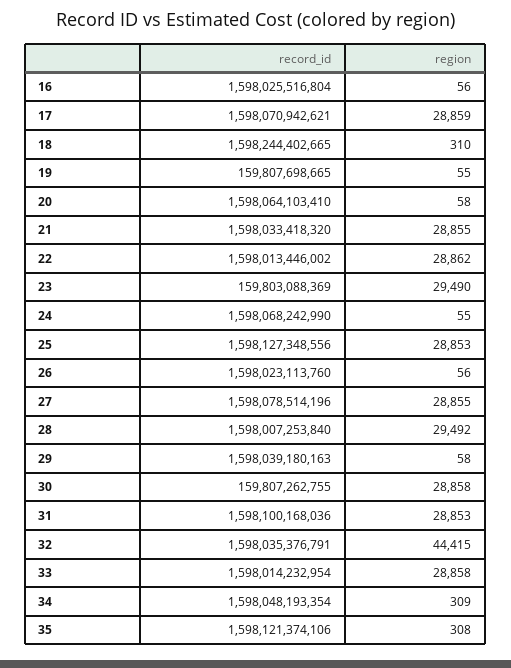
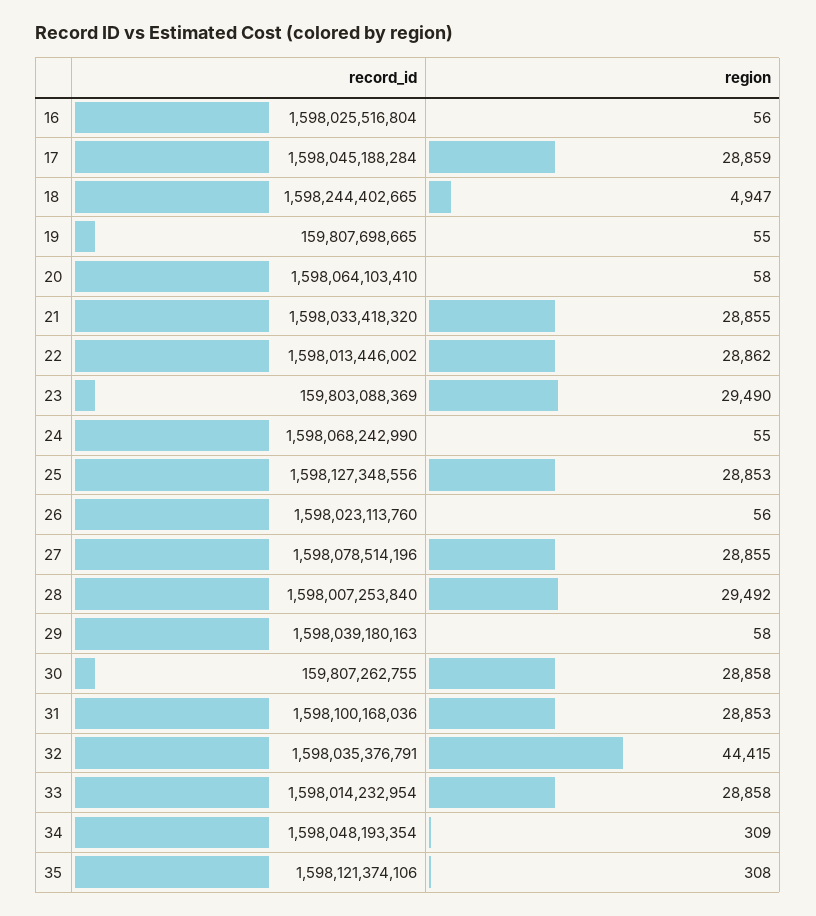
  {
    "record_id": {
      "16": 1598025516804,
-     "17": 1598070942621,
+     "17": 1598045188284,
      "18": 1598244402665,
      "19": 159807698665,
      "20": 1598064103410,
      "21": 1598033418320,
      "22": 1598013446002,
      "23": 159803088369,
      "24": 1598068242990,
      "25": 1598127348556,
      "26": 1598023113760,
      "27": 1598078514196,
      "28": 1598007253840,
      "29": 1598039180163,
      "30": 159807262755,
      "31": 1598100168036,
      "32": 1598035376791,
      "33": 1598014232954,
      "34": 1598048193354,
      "35": 1598121374106
    },
    "region": {
      "16": 56,
      "17": 28859,
-     "18": 310,
+     "18": 4947,
      "19": 55,
      "20": 58,
      "21": 28855,
      "22": 28862,
      "23": 29490,
      "24": 55,
      "25": 28853,
      "26": 56,
      "27": 28855,
      "28": 29492,
      "29": 58,
      "30": 28858,
      "31": 28853,
      "32": 44415,
      "33": 28858,
      "34": 309,
      "35": 308
    }
  }

